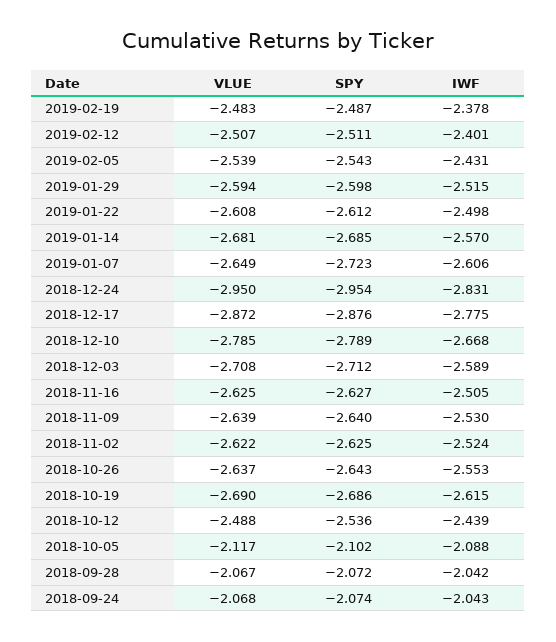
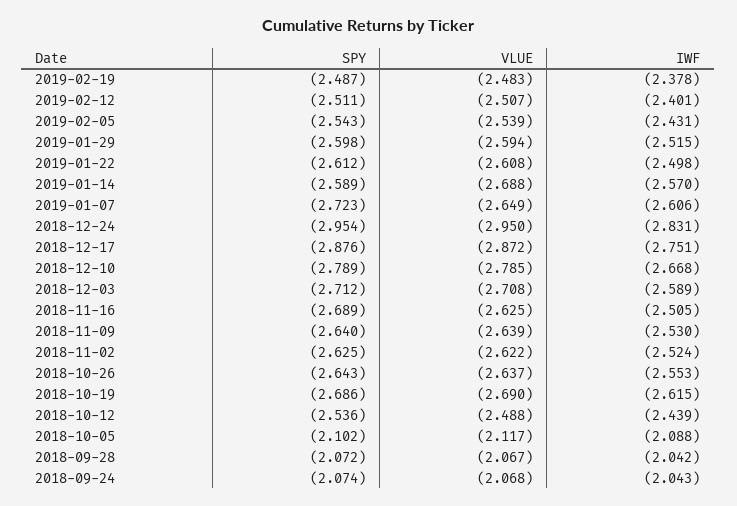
  {
    "VLUE": {
      "2019-02-19": -2.483,
      "2019-02-12": -2.507,
      "2019-02-05": -2.539,
      "2019-01-29": -2.594,
      "2019-01-22": -2.608,
-     "2019-01-14": -2.681,
+     "2019-01-14": -2.688,
      "2019-01-07": -2.649,
      "2018-12-24": -2.95,
      "2018-12-17": -2.872,
      "2018-12-10": -2.785,
      "2018-12-03": -2.708,
      "2018-11-16": -2.625,
      "2018-11-09": -2.639,
      "2018-11-02": -2.622,
      "2018-10-26": -2.637,
      "2018-10-19": -2.69,
      "2018-10-12": -2.488,
      "2018-10-05": -2.117,
      "2018-09-28": -2.067,
      "2018-09-24": -2.068
    },
    "SPY": {
      "2019-02-19": -2.487,
      "2019-02-12": -2.511,
      "2019-02-05": -2.543,
      "2019-01-29": -2.598,
      "2019-01-22": -2.612,
-     "2019-01-14": -2.685,
+     "2019-01-14": -2.589,
      "2019-01-07": -2.723,
      "2018-12-24": -2.954,
      "2018-12-17": -2.876,
      "2018-12-10": -2.789,
      "2018-12-03": -2.712,
-     "2018-11-16": -2.627,
+     "2018-11-16": -2.689,
      "2018-11-09": -2.64,
      "2018-11-02": -2.625,
      "2018-10-26": -2.643,
      "2018-10-19": -2.686,
      "2018-10-12": -2.536,
      "2018-10-05": -2.102,
      "2018-09-28": -2.072,
      "2018-09-24": -2.074
    },
    "IWF": {
      "2019-02-19": -2.378,
      "2019-02-12": -2.401,
      "2019-02-05": -2.431,
      "2019-01-29": -2.515,
      "2019-01-22": -2.498,
      "2019-01-14": -2.57,
      "2019-01-07": -2.606,
      "2018-12-24": -2.831,
-     "2018-12-17": -2.775,
+     "2018-12-17": -2.751,
      "2018-12-10": -2.668,
      "2018-12-03": -2.589,
      "2018-11-16": -2.505,
      "2018-11-09": -2.53,
      "2018-11-02": -2.524,
      "2018-10-26": -2.553,
      "2018-10-19": -2.615,
      "2018-10-12": -2.439,
      "2018-10-05": -2.088,
      "2018-09-28": -2.042,
      "2018-09-24": -2.043
    }
  }

